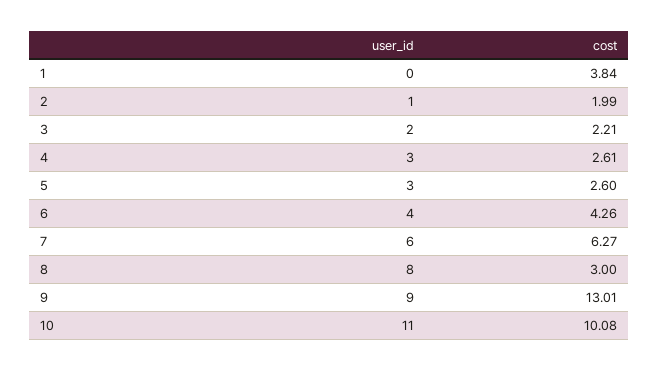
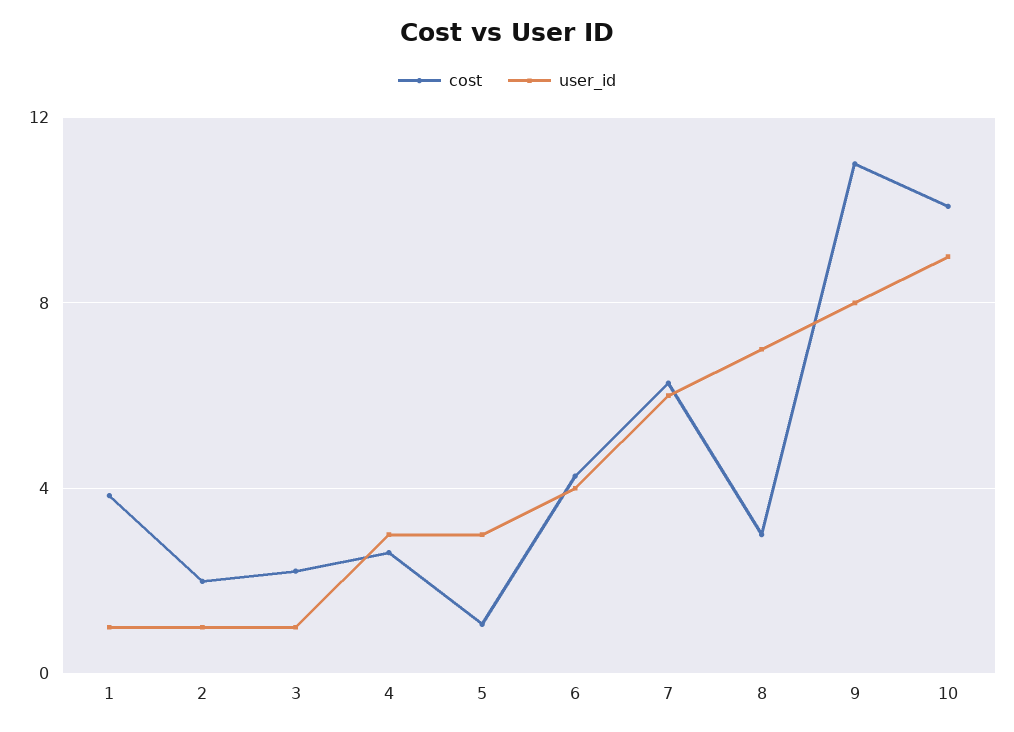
  {
    "user_id": {
-     "1": 0,
+     "1": 1,
      "2": 1,
-     "3": 2,
+     "3": 1,
      "4": 3,
      "5": 3,
      "6": 4,
      "7": 6,
-     "8": 8,
+     "8": 7,
-     "9": 9,
+     "9": 8,
-     "10": 11
+     "10": 9
    },
    "cost": {
      "1": 3.84,
      "2": 1.99,
      "3": 2.21,
      "4": 2.61,
-     "5": 2.6,
+     "5": 1,
      "6": 4.26,
      "7": 6.27,
      "8": 3,
-     "9": 13.01,
+     "9": 11,
      "10": 10.08
    }
  }

